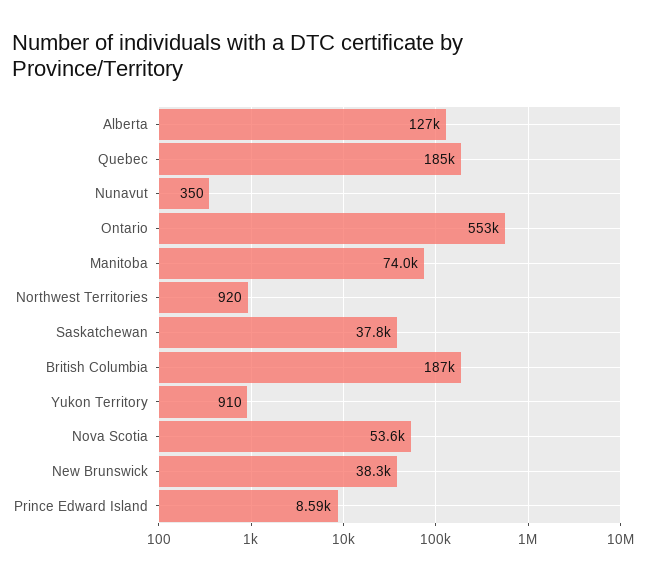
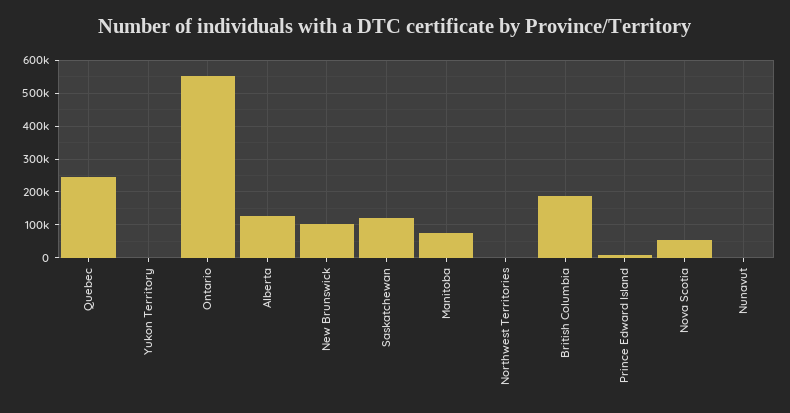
  {
    "Alberta": 127000,
-   "Quebec": 185000,
+   "Quebec": 240000,
    "Nunavut": 350,
    "Ontario": 553000,
    "Manitoba": 74000,
    "Northwest Territories": 920,
-   "Saskatchewan": 37800,
+   "Saskatchewan": 120000,
    "British Columbia": 187000,
    "Yukon Territory": 910,
    "Nova Scotia": 53600,
-   "New Brunswick": 38300,
+   "New Brunswick": 100000,
    "Prince Edward Island": 8590
  }

